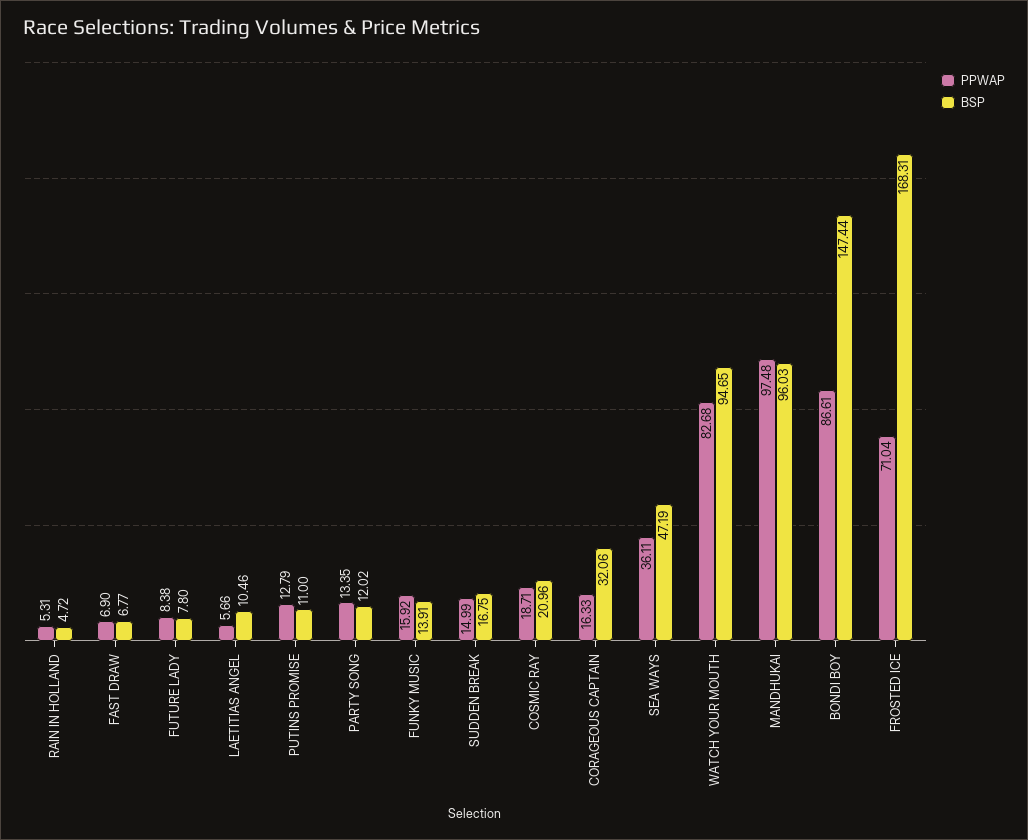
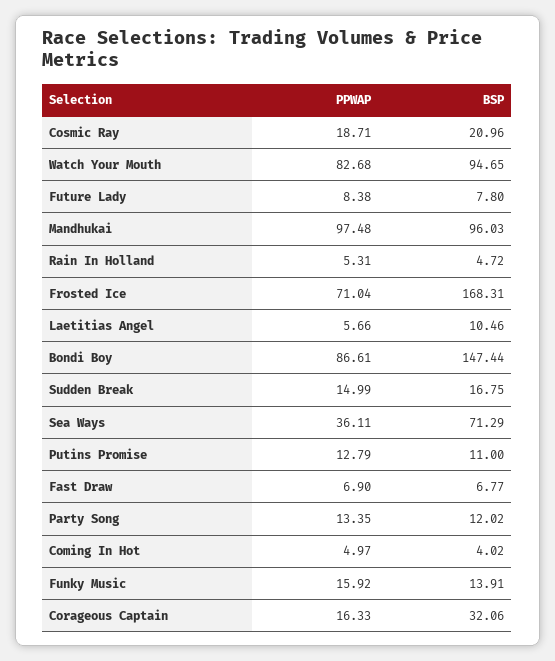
  {
    "PPWAP": {
      "RAIN IN HOLLAND": 5.31,
      "FAST DRAW": 6.9,
      "FUTURE LADY": 8.38,
      "LAETITIAS ANGEL": 5.66,
      "PUTINS PROMISE": 12.79,
      "PARTY SONG": 13.35,
      "FUNKY MUSIC": 15.92,
      "SUDDEN BREAK": 14.99,
      "COSMIC RAY": 18.71,
      "CORAGEOUS CAPTAIN": 16.33,
      "SEA WAYS": 36.11,
      "WATCH YOUR MOUTH": 82.68,
      "MANDHUKAI": 97.48,
      "BONDI BOY": 86.61,
-     "FROSTED ICE": 71.04
+     "FROSTED ICE": 71.04,
+     "Coming In Hot": 4.97
    },
    "BSP": {
      "RAIN IN HOLLAND": 4.72,
      "FAST DRAW": 6.77,
      "FUTURE LADY": 7.8,
      "LAETITIAS ANGEL": 10.46,
      "PUTINS PROMISE": 11,
      "PARTY SONG": 12.02,
      "FUNKY MUSIC": 13.91,
      "SUDDEN BREAK": 16.75,
      "COSMIC RAY": 20.96,
      "CORAGEOUS CAPTAIN": 32.06,
-     "SEA WAYS": 47.19,
+     "SEA WAYS": 71.29,
      "WATCH YOUR MOUTH": 94.65,
      "MANDHUKAI": 96.03,
      "BONDI BOY": 147.44,
-     "FROSTED ICE": 168.31
+     "FROSTED ICE": 168.31,
+     "Coming In Hot": 4.02
    }
  }

